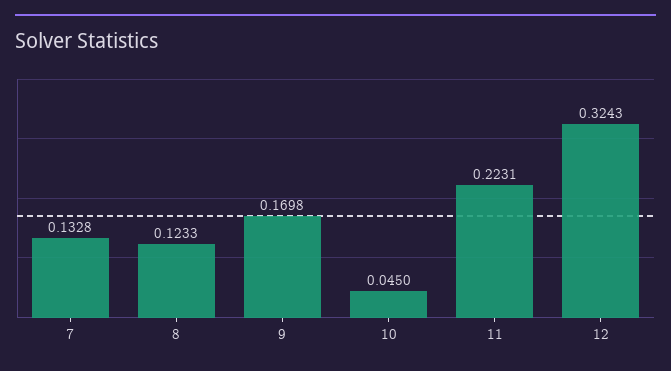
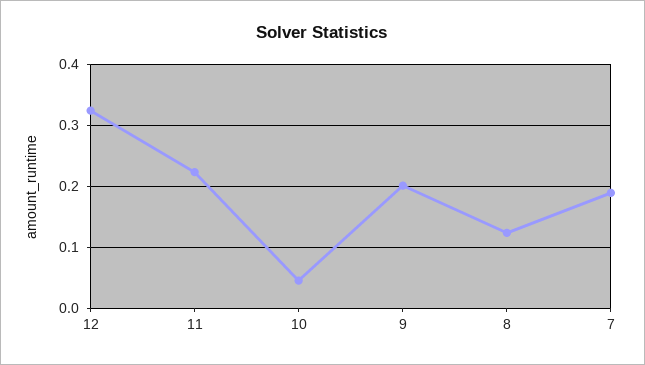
  {
-   "7": 0.1328,
+   "7": 0.19,
    "8": 0.1233,
-   "9": 0.1698,
+   "9": 0.2,
    "10": 0.045,
    "11": 0.2231,
    "12": 0.3243
  }

